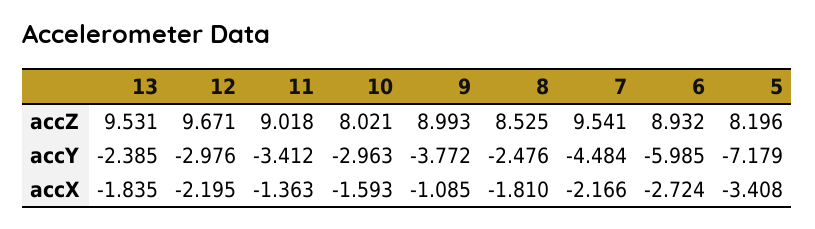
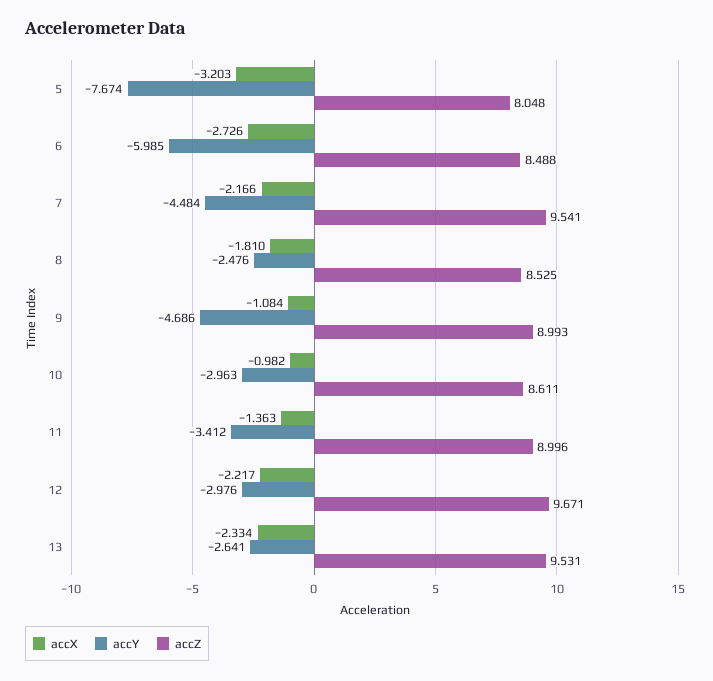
  {
    "accZ": {
      "13": 9.531,
      "12": 9.671,
-     "11": 9.018,
+     "11": 8.996,
-     "10": 8.021,
+     "10": 8.611,
      "9": 8.993,
      "8": 8.525,
      "7": 9.541,
-     "6": 8.932,
+     "6": 8.488,
-     "5": 8.196
+     "5": 8.048
    },
    "accY": {
-     "13": -2.385,
+     "13": -2.641,
      "12": -2.976,
      "11": -3.412,
      "10": -2.963,
-     "9": -3.772,
+     "9": -4.686,
      "8": -2.476,
      "7": -4.484,
      "6": -5.985,
-     "5": -7.179
+     "5": -7.674
    },
    "accX": {
-     "13": -1.835,
+     "13": -2.334,
-     "12": -2.195,
+     "12": -2.217,
      "11": -1.363,
-     "10": -1.593,
+     "10": -0.982,
-     "9": -1.085,
+     "9": -1.084,
      "8": -1.81,
      "7": -2.166,
-     "6": -2.724,
+     "6": -2.726,
-     "5": -3.408
+     "5": -3.203
    }
  }

